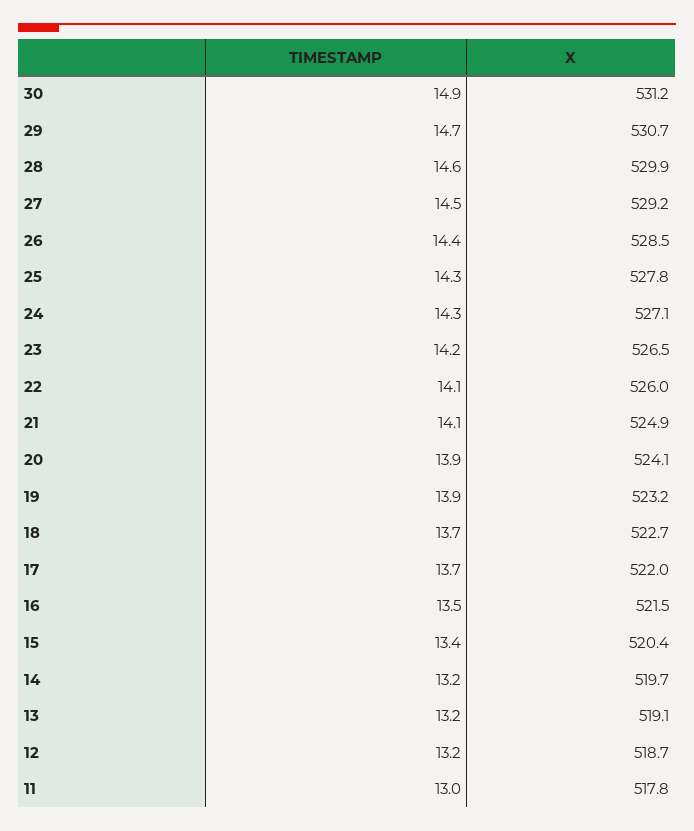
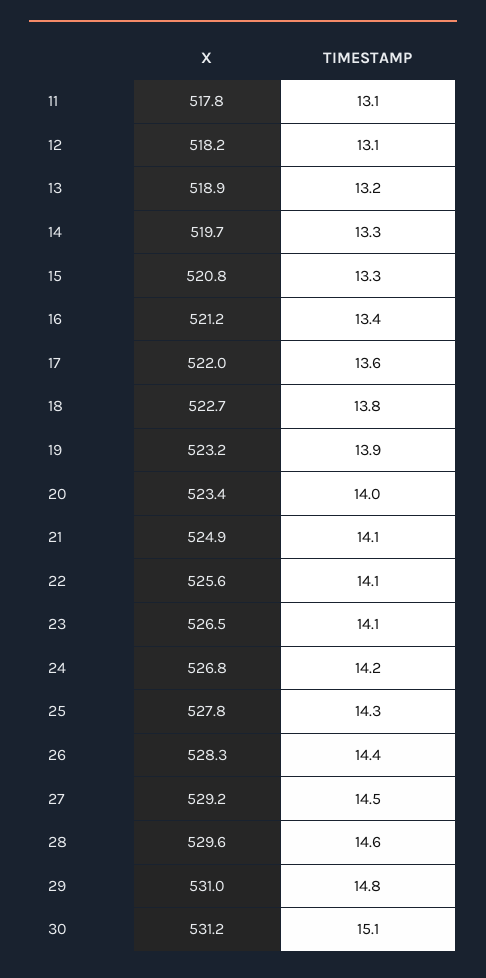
  {
    "TIMESTAMP": {
-     "30": 14.9,
+     "30": 15.1,
-     "29": 14.7,
+     "29": 14.8,
      "28": 14.6,
      "27": 14.5,
      "26": 14.4,
      "25": 14.3,
-     "24": 14.3,
+     "24": 14.2,
-     "23": 14.2,
+     "23": 14.1,
      "22": 14.1,
      "21": 14.1,
-     "20": 13.9,
+     "20": 14,
      "19": 13.9,
-     "18": 13.7,
+     "18": 13.8,
-     "17": 13.7,
+     "17": 13.6,
-     "16": 13.5,
+     "16": 13.4,
-     "15": 13.4,
+     "15": 13.3,
-     "14": 13.2,
+     "14": 13.3,
      "13": 13.2,
-     "12": 13.2,
+     "12": 13.1,
-     "11": 13
+     "11": 13.1
    },
    "X": {
      "30": 531.2,
-     "29": 530.7,
+     "29": 531,
-     "28": 529.9,
+     "28": 529.6,
      "27": 529.2,
-     "26": 528.5,
+     "26": 528.3,
      "25": 527.8,
-     "24": 527.1,
+     "24": 526.8,
      "23": 526.5,
-     "22": 526,
+     "22": 525.6,
      "21": 524.9,
-     "20": 524.1,
+     "20": 523.4,
      "19": 523.2,
      "18": 522.7,
      "17": 522,
-     "16": 521.5,
+     "16": 521.2,
-     "15": 520.4,
+     "15": 520.8,
      "14": 519.7,
-     "13": 519.1,
+     "13": 518.9,
-     "12": 518.7,
+     "12": 518.2,
      "11": 517.8
    }
  }

